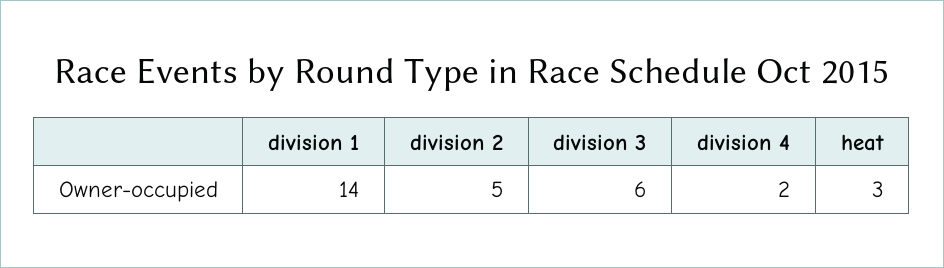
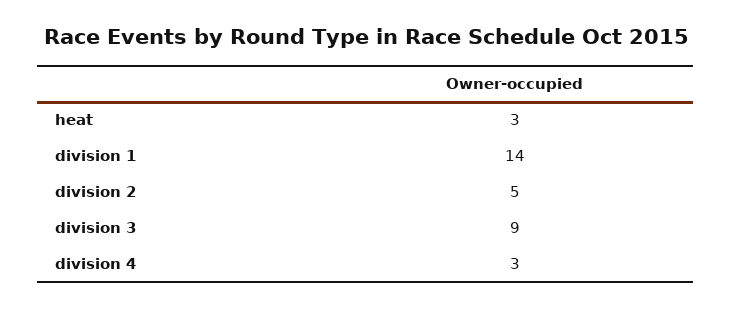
  {
    "division 1": 14,
    "division 2": 5,
-   "division 3": 6,
+   "division 3": 9,
-   "division 4": 2,
+   "division 4": 3,
    "heat": 3
  }

